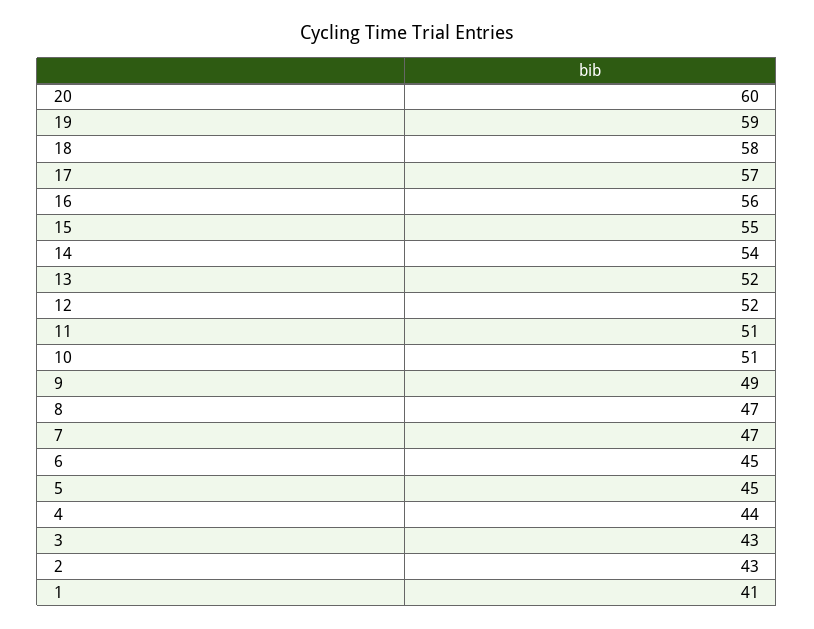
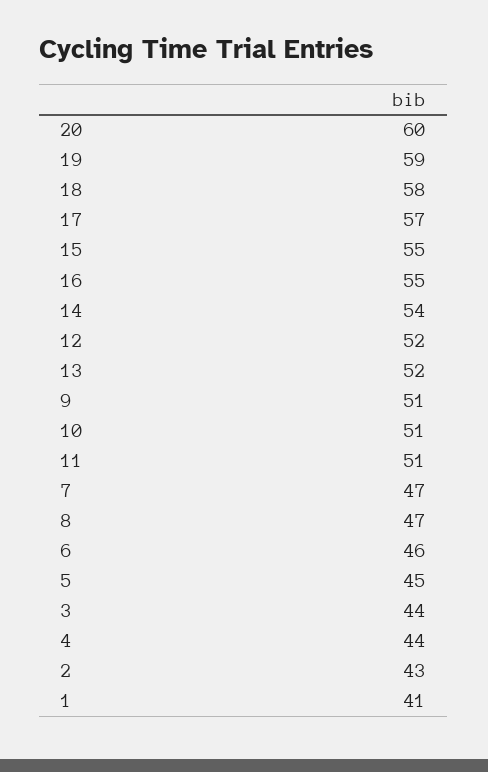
  {
    "20": 60,
    "19": 59,
    "18": 58,
    "17": 57,
-   "16": 56,
+   "16": 55,
    "15": 55,
    "14": 54,
    "13": 52,
    "12": 52,
    "11": 51,
    "10": 51,
-   "9": 49,
+   "9": 51,
    "8": 47,
    "7": 47,
-   "6": 45,
+   "6": 46,
    "5": 45,
    "4": 44,
-   "3": 43,
+   "3": 44,
    "2": 43,
    "1": 41
  }

